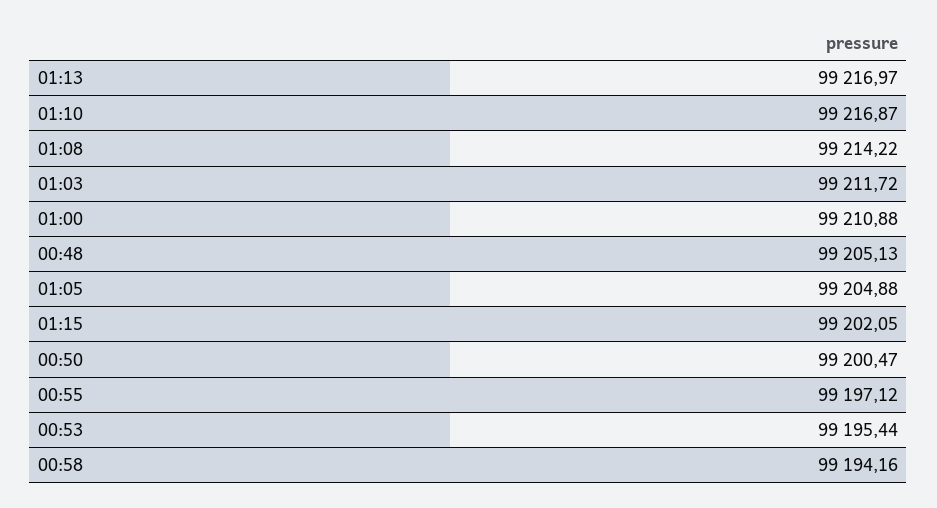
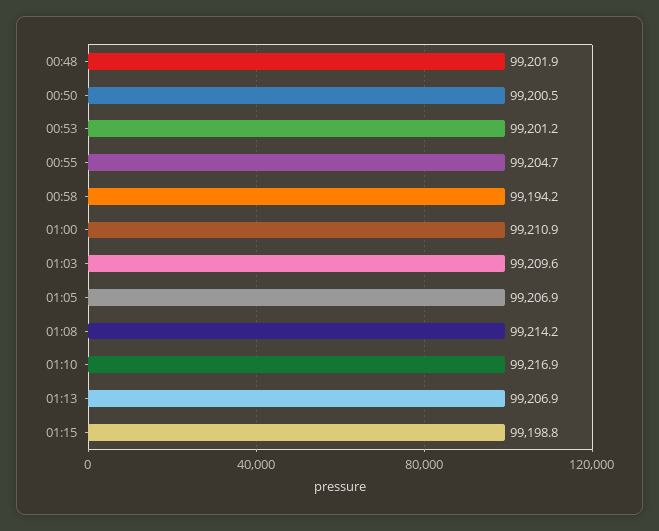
  {
-   "01:13": 99216.97,
+   "01:13": 99206.9,
    "01:10": 99216.87,
    "01:08": 99214.22,
-   "01:03": 99211.72,
+   "01:03": 99209.6,
    "01:00": 99210.88,
-   "00:48": 99205.13,
+   "00:48": 99201.9,
-   "01:05": 99204.88,
+   "01:05": 99206.9,
-   "01:15": 99202.05,
+   "01:15": 99198.8,
    "00:50": 99200.47,
-   "00:55": 99197.12,
+   "00:55": 99204.7,
-   "00:53": 99195.44,
+   "00:53": 99201.2,
    "00:58": 99194.16
  }

